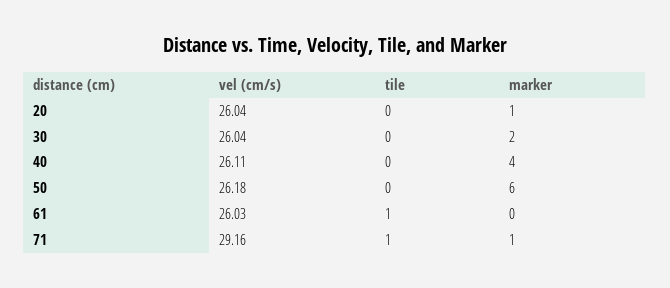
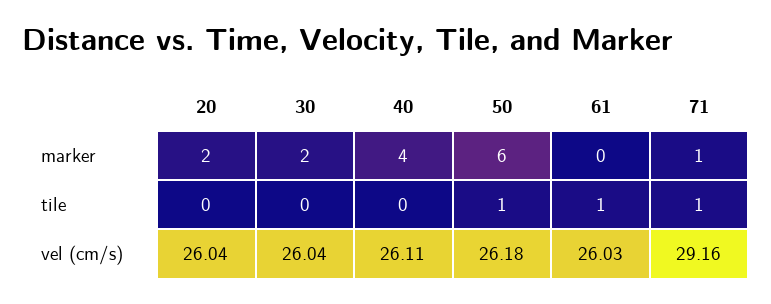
  {
    "vel (cm/s)": {
      "20": 26.04,
      "30": 26.04,
      "40": 26.11,
      "50": 26.18,
      "61": 26.03,
      "71": 29.16
    },
    "tile": {
      "20": 0,
      "30": 0,
      "40": 0,
-     "50": 0,
+     "50": 1,
      "61": 1,
      "71": 1
    },
    "marker": {
-     "20": 1,
+     "20": 2,
      "30": 2,
      "40": 4,
      "50": 6,
      "61": 0,
      "71": 1
    }
  }

